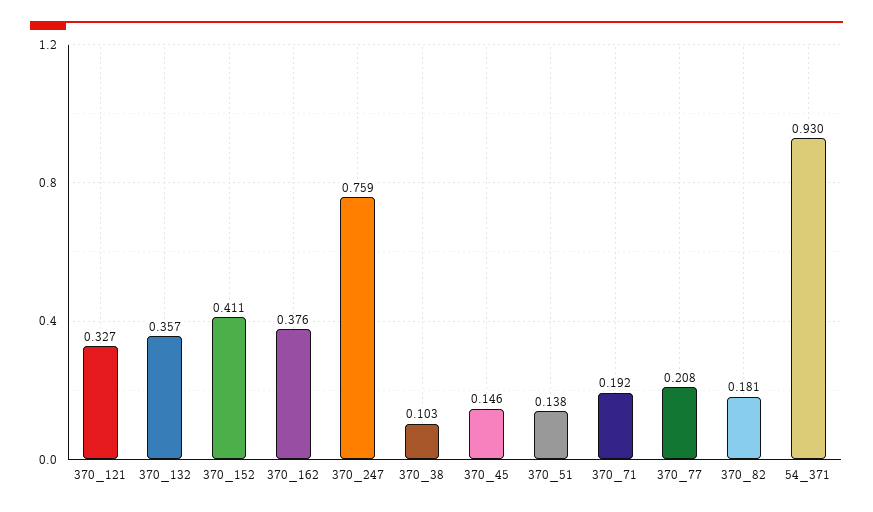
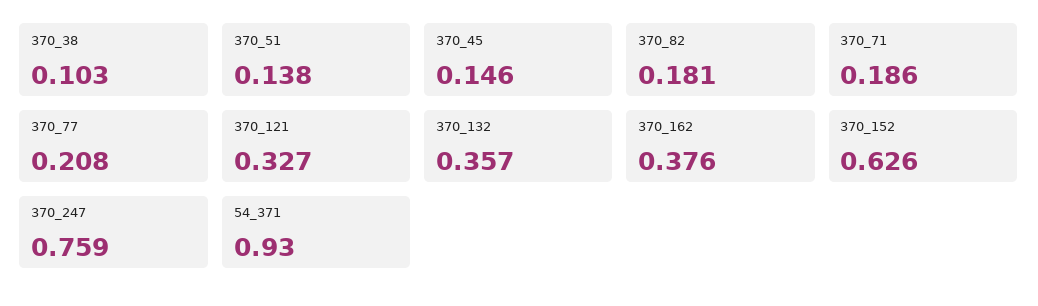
  {
    "370_121": 0.327,
    "370_132": 0.357,
-   "370_152": 0.411,
+   "370_152": 0.626,
    "370_162": 0.376,
    "370_247": 0.759,
    "370_38": 0.103,
    "370_45": 0.146,
    "370_51": 0.138,
-   "370_71": 0.192,
+   "370_71": 0.186,
    "370_77": 0.208,
    "370_82": 0.181,
    "54_371": 0.93
  }

